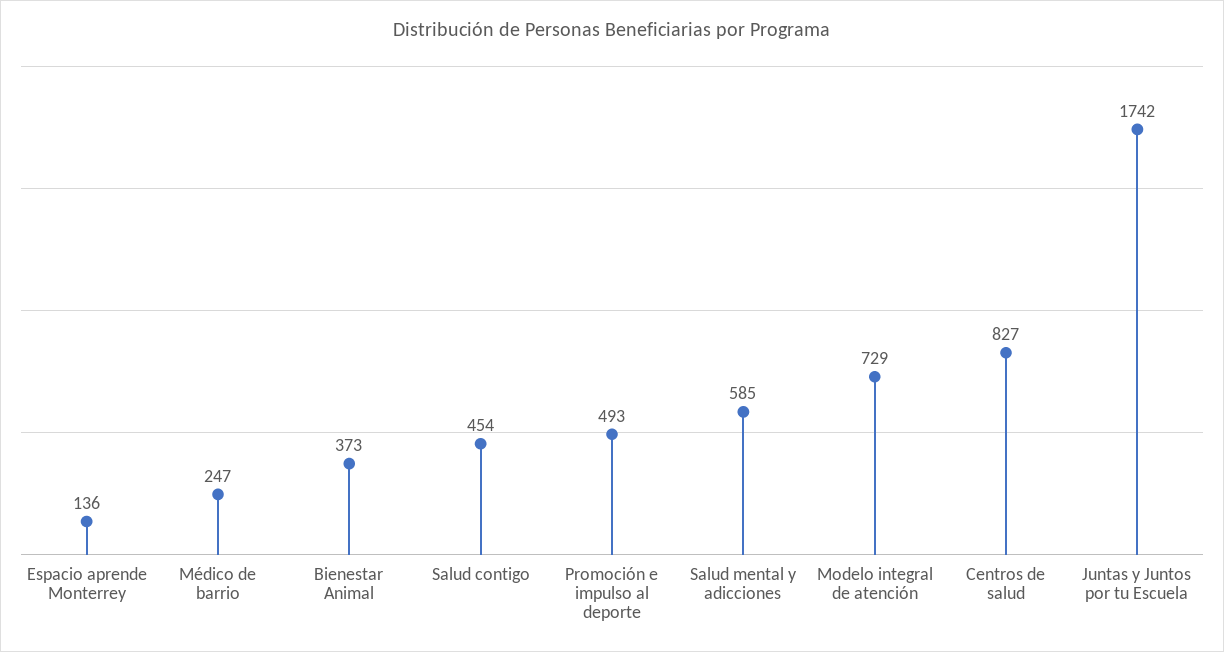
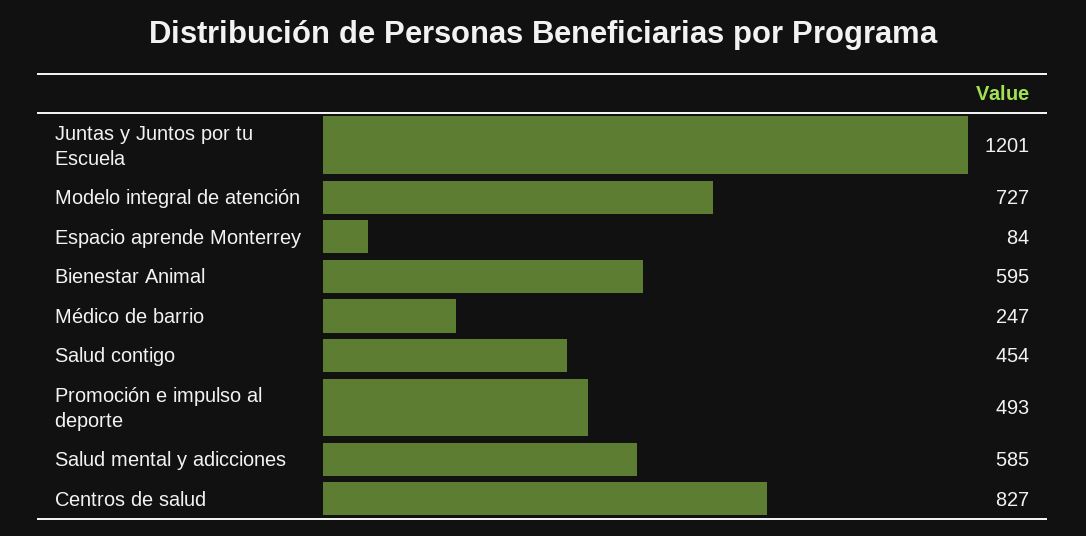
  {
-   "Espacio aprende Monterrey": 136,
+   "Espacio aprende Monterrey": 84,
    "Médico de barrio": 247,
-   "Bienestar Animal": 373,
+   "Bienestar Animal": 595,
    "Salud contigo": 454,
    "Promoción e impulso al deporte": 493,
    "Salud mental y adicciones": 585,
-   "Modelo integral de atención": 729,
+   "Modelo integral de atención": 727,
    "Centros de salud": 827,
-   "Juntas y Juntos por tu Escuela": 1742
+   "Juntas y Juntos por tu Escuela": 1201
  }

